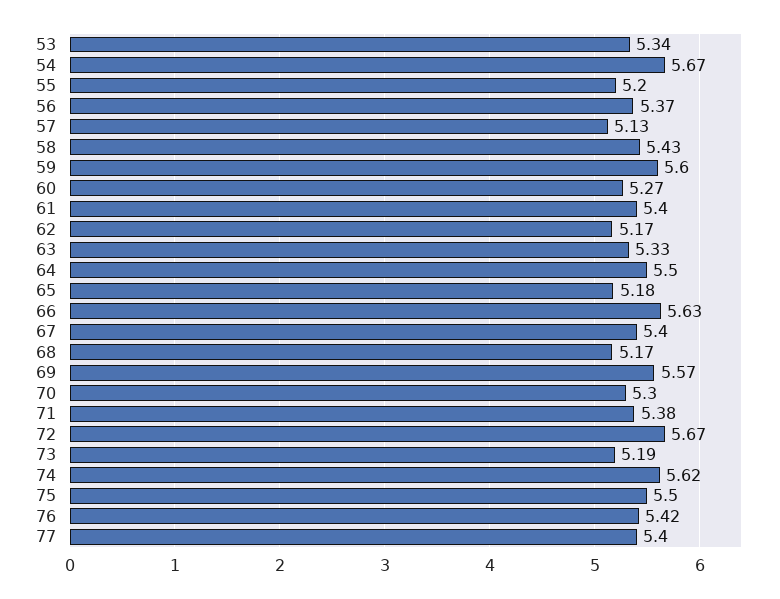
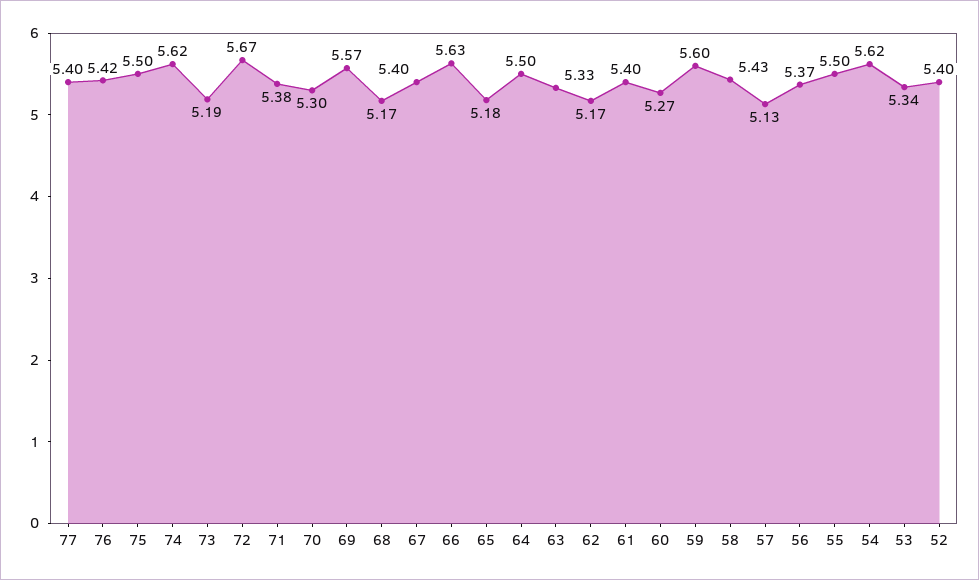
  {
    "53": 5.34,
-   "54": 5.67,
+   "54": 5.62,
-   "55": 5.2,
+   "55": 5.5,
    "56": 5.37,
    "57": 5.13,
    "58": 5.43,
    "59": 5.6,
    "60": 5.27,
    "61": 5.4,
    "62": 5.17,
    "63": 5.33,
    "64": 5.5,
    "65": 5.18,
    "66": 5.63,
    "67": 5.4,
    "68": 5.17,
    "69": 5.57,
    "70": 5.3,
    "71": 5.38,
    "72": 5.67,
    "73": 5.19,
    "74": 5.62,
    "75": 5.5,
    "76": 5.42,
-   "77": 5.4
+   "77": 5.4,
+   "52": 5.4
  }

